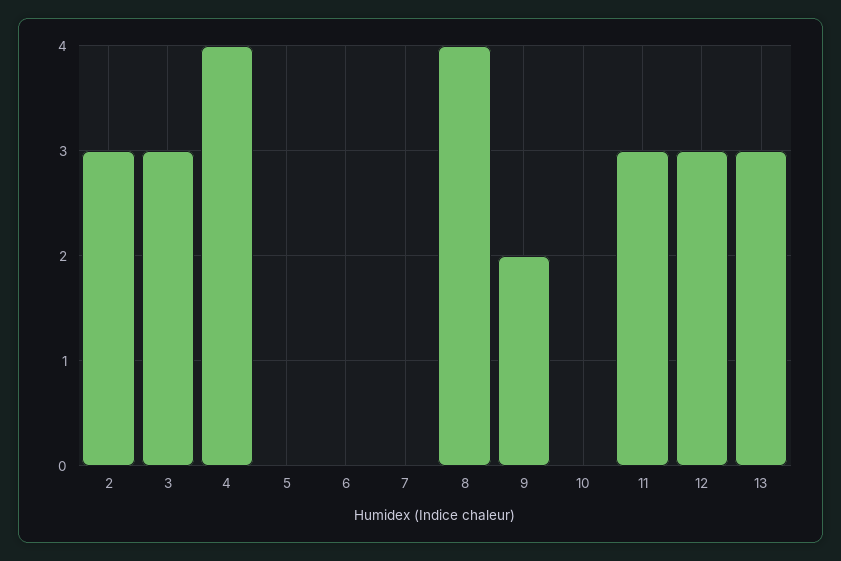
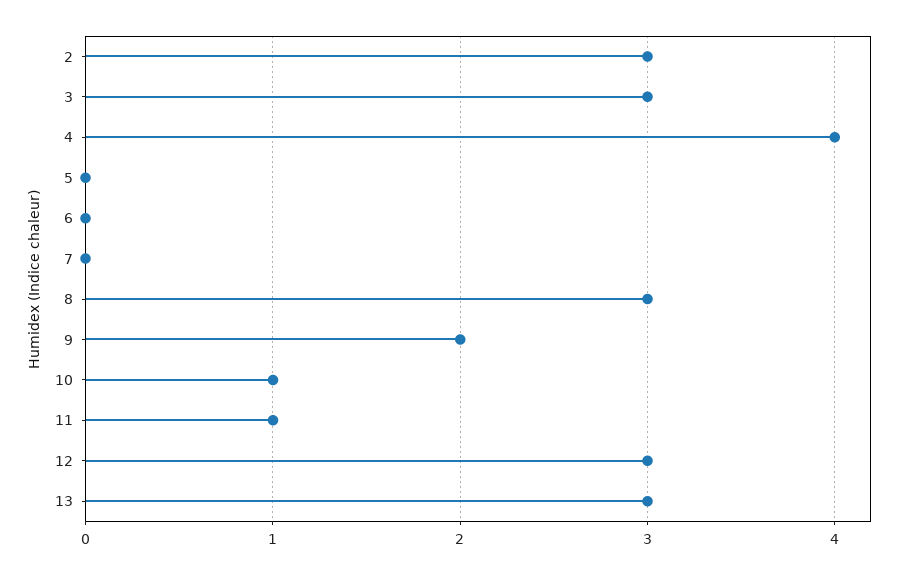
  {
    "2": 3,
    "3": 3,
    "4": 4,
    "5": 0,
    "6": 0,
    "7": 0,
-   "8": 4,
+   "8": 3,
    "9": 2,
-   "10": 0,
+   "10": 1,
-   "11": 3,
+   "11": 1,
    "12": 3,
    "13": 3
  }

